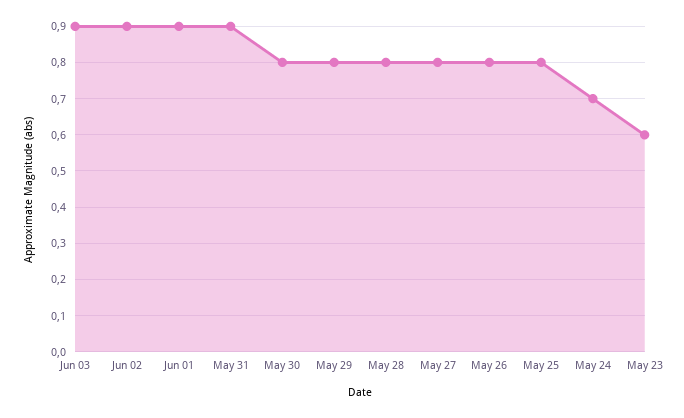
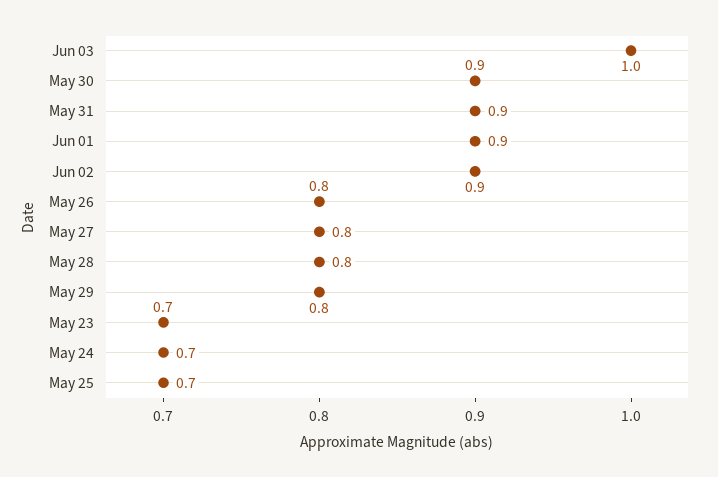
  {
-   "Jun 03": 0.9,
+   "Jun 03": 1,
    "Jun 02": 0.9,
    "Jun 01": 0.9,
    "May 31": 0.9,
-   "May 30": 0.8,
+   "May 30": 0.9,
    "May 29": 0.8,
    "May 28": 0.8,
    "May 27": 0.8,
    "May 26": 0.8,
-   "May 25": 0.8,
+   "May 25": 0.7,
    "May 24": 0.7,
-   "May 23": 0.6
+   "May 23": 0.7
  }

